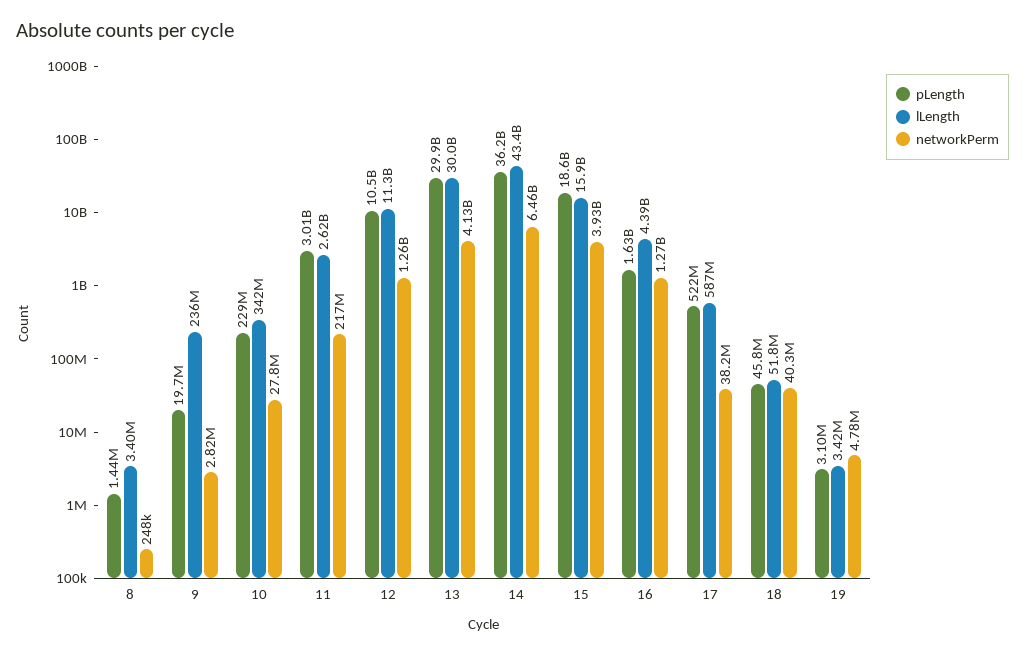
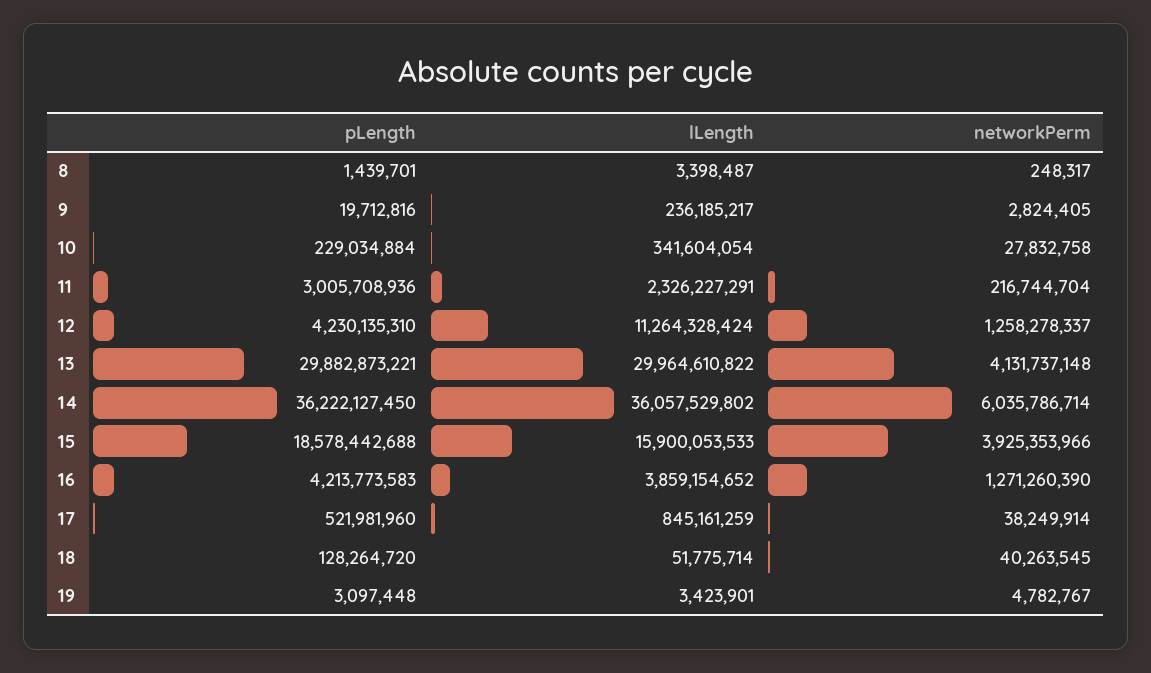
  {
    "pLength": {
      "8": 1439701,
      "9": 19712816,
      "10": 229034884,
      "11": 3005708936,
-     "12": 10500000000,
+     "12": 4230135310,
      "13": 29882873221,
      "14": 36222127450,
      "15": 18578442688,
-     "16": 1630000000,
+     "16": 4213773583,
      "17": 521981960,
-     "18": 45800000,
+     "18": 128264720,
      "19": 3097448
    },
    "lLength": {
      "8": 3398487,
      "9": 236185217,
      "10": 341604054,
-     "11": 2620000000,
+     "11": 2326227291,
      "12": 11264328424,
      "13": 29964610822,
-     "14": 43400000000,
+     "14": 36057529802,
      "15": 15900053533,
-     "16": 4390000000,
+     "16": 3859154652,
-     "17": 587000000,
+     "17": 845161259,
      "18": 51775714,
      "19": 3423901
    },
    "networkPerm": {
      "8": 248317,
      "9": 2824405,
      "10": 27832758,
      "11": 216744704,
      "12": 1258278337,
      "13": 4131737148,
-     "14": 6460000000,
+     "14": 6035786714,
      "15": 3925353966,
      "16": 1271260390,
      "17": 38249914,
      "18": 40263545,
      "19": 4782767
    }
  }

